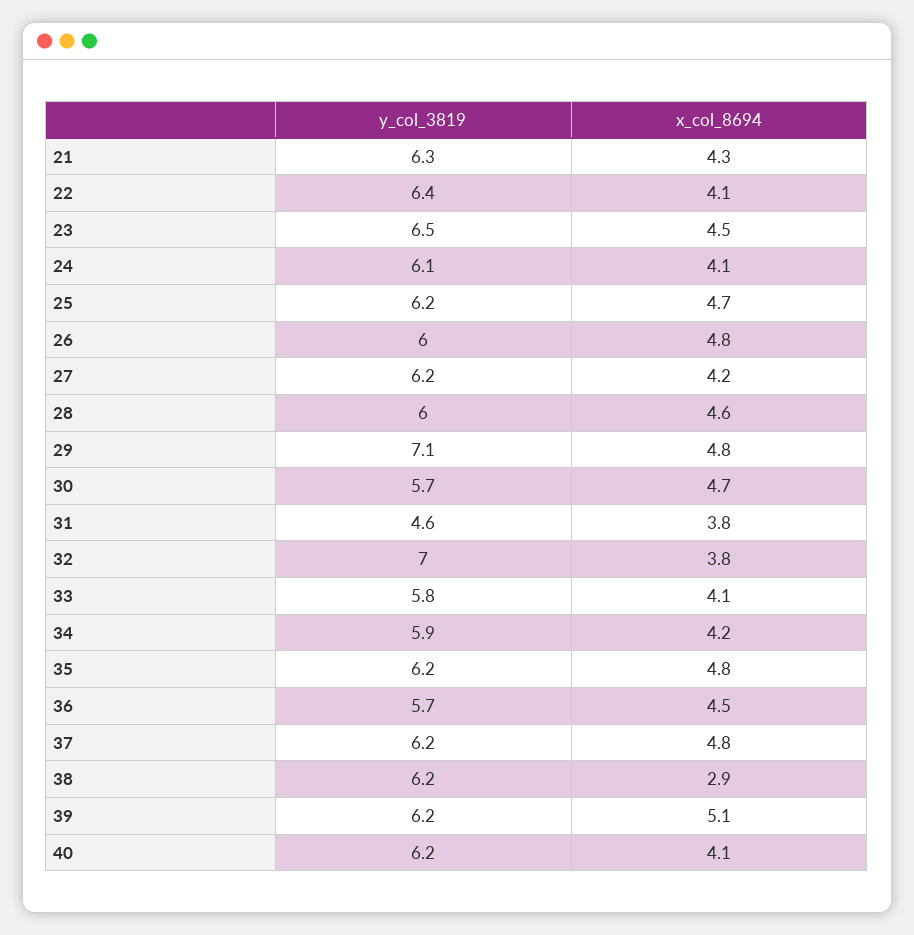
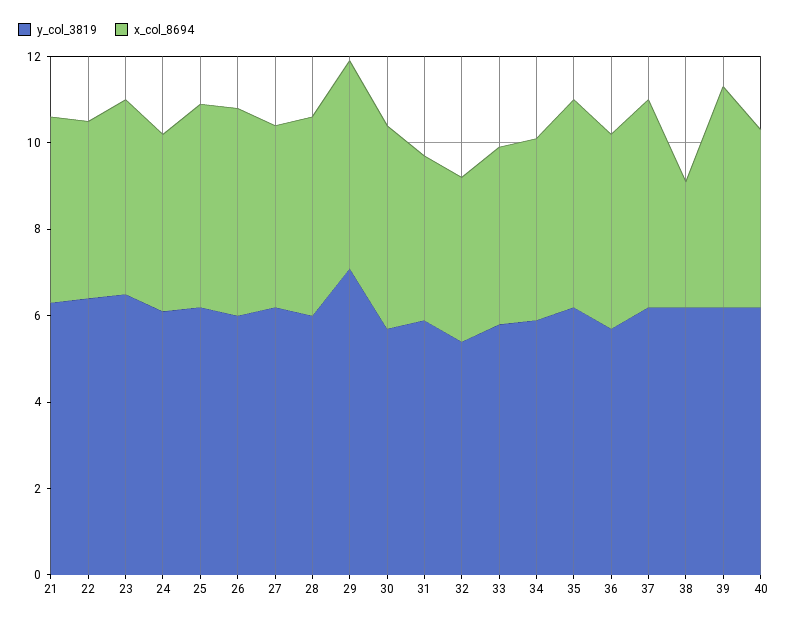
  {
    "y_col_3819": {
      "21": 6.3,
      "22": 6.4,
      "23": 6.5,
      "24": 6.1,
      "25": 6.2,
      "26": 6,
      "27": 6.2,
      "28": 6,
      "29": 7.1,
      "30": 5.7,
-     "31": 4.6,
+     "31": 6,
-     "32": 7,
+     "32": 5.5,
      "33": 5.8,
      "34": 5.9,
      "35": 6.2,
      "36": 5.7,
      "37": 6.2,
      "38": 6.2,
      "39": 6.2,
      "40": 6.2
    },
    "x_col_8694": {
      "21": 4.3,
      "22": 4.1,
      "23": 4.5,
      "24": 4.1,
      "25": 4.7,
      "26": 4.8,
      "27": 4.2,
      "28": 4.6,
      "29": 4.8,
      "30": 4.7,
      "31": 3.8,
      "32": 3.8,
      "33": 4.1,
      "34": 4.2,
      "35": 4.8,
      "36": 4.5,
      "37": 4.8,
      "38": 2.9,
      "39": 5.1,
      "40": 4.1
    }
  }

